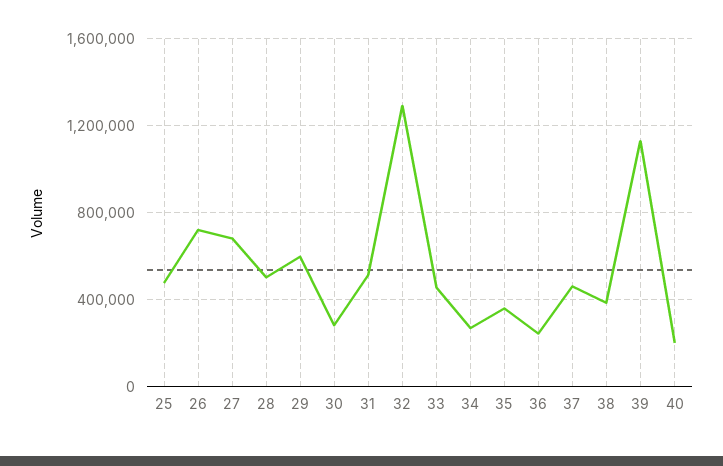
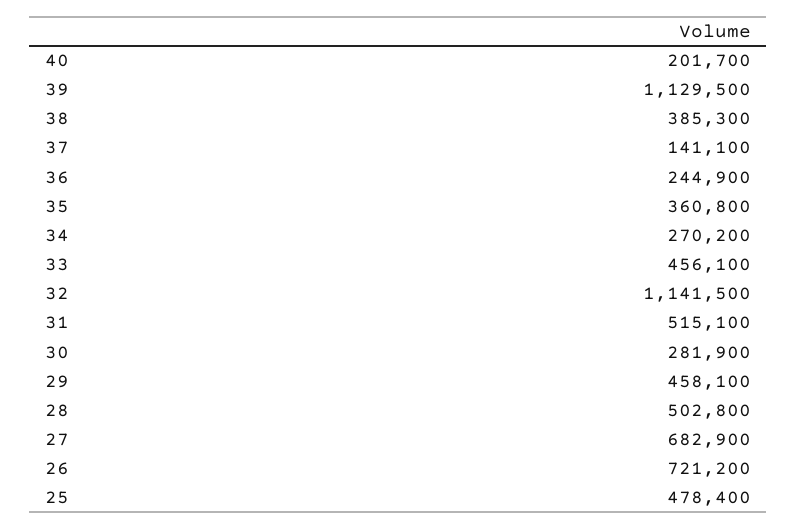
  {
    "25": 478400,
    "26": 721200,
    "27": 682900,
    "28": 502800,
-   "29": 600000,
+   "29": 458100,
    "30": 281900,
    "31": 515100,
-   "32": 1300000,
+   "32": 1141500,
    "33": 456100,
    "34": 270200,
    "35": 360800,
    "36": 244900,
-   "37": 450000,
+   "37": 141100,
    "38": 385300,
    "39": 1129500,
    "40": 201700
  }

